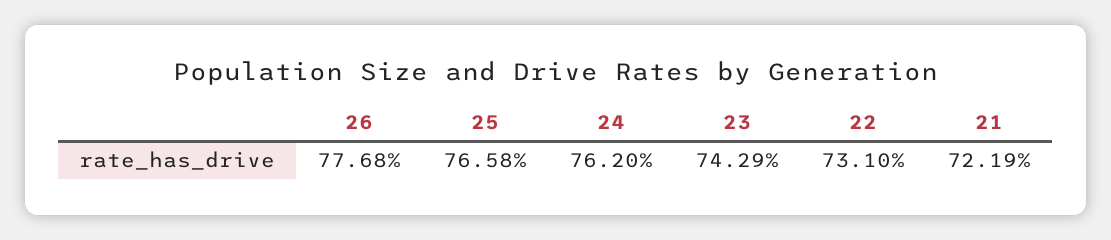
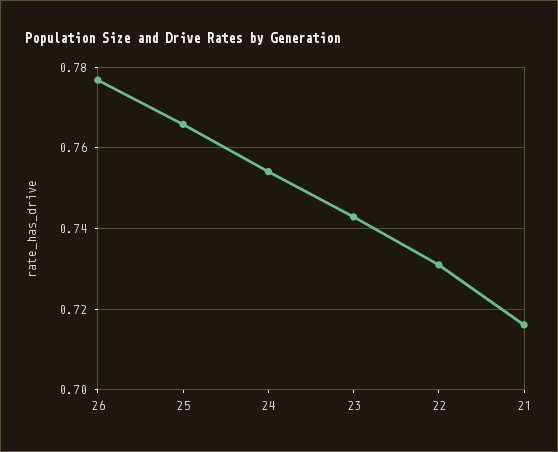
  {
    "26": 0.7768,
    "25": 0.7658,
-   "24": 0.762,
+   "24": 0.754,
    "23": 0.7429,
    "22": 0.731,
-   "21": 0.7219
+   "21": 0.716
  }

